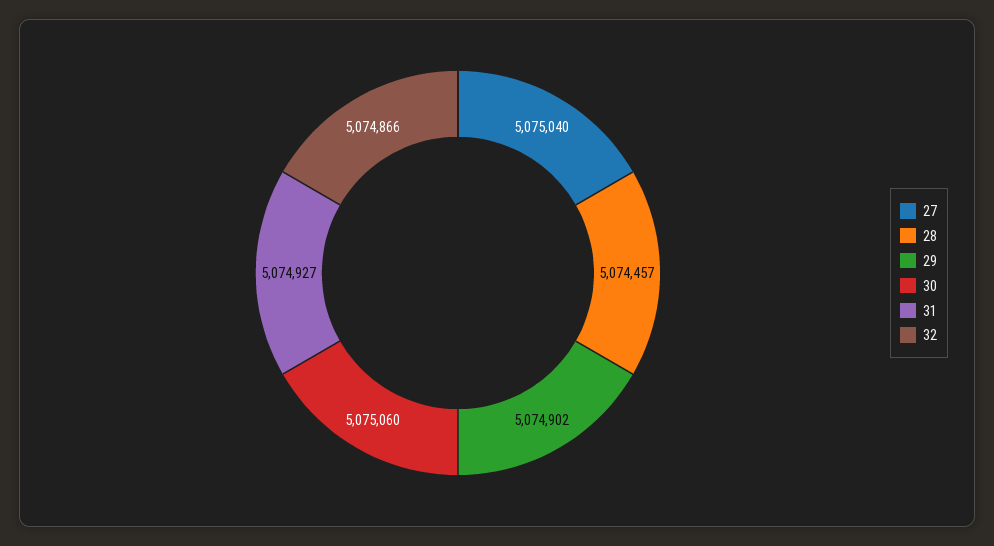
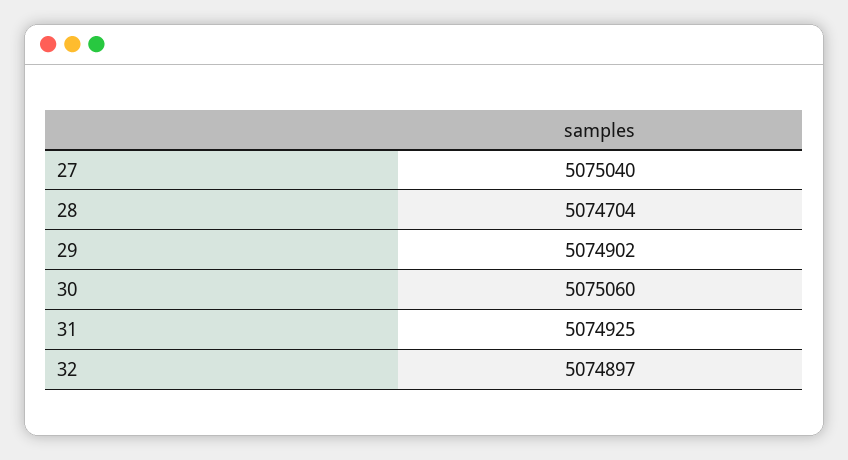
  {
    "27": 5075040,
-   "28": 5074457,
+   "28": 5074704,
    "29": 5074902,
    "30": 5075060,
-   "31": 5074927,
+   "31": 5074925,
-   "32": 5074866
+   "32": 5074897
  }

